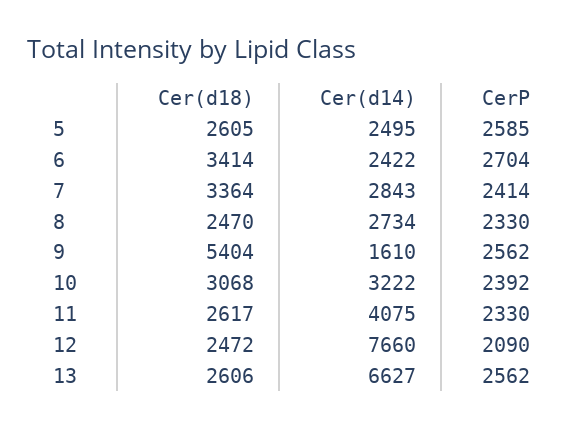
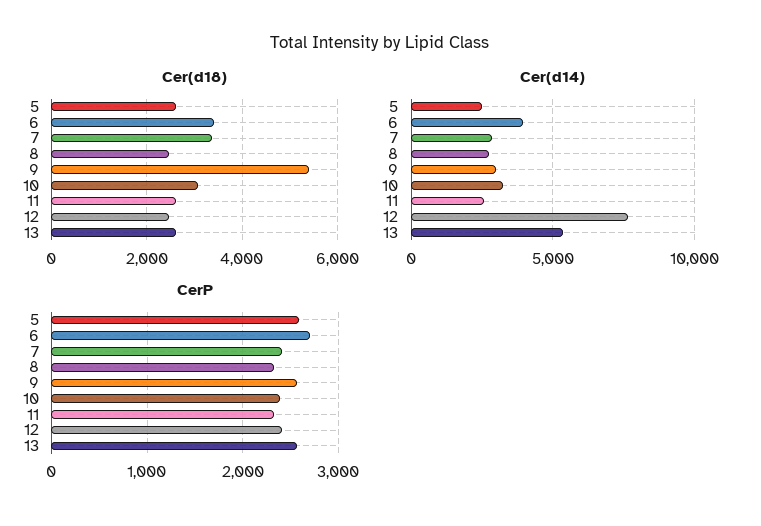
  {
    "Cer(d18)": {
      "5": 2605,
      "6": 3414,
      "7": 3364,
      "8": 2470,
      "9": 5404,
      "10": 3068,
      "11": 2617,
      "12": 2472,
      "13": 2606
    },
    "Cer(d14)": {
      "5": 2495,
-     "6": 2422,
+     "6": 4000,
      "7": 2843,
      "8": 2734,
-     "9": 1610,
+     "9": 3000,
      "10": 3222,
-     "11": 4075,
+     "11": 2500,
      "12": 7660,
-     "13": 6627
+     "13": 5500
    },
    "CerP": {
      "5": 2585,
      "6": 2704,
      "7": 2414,
      "8": 2330,
      "9": 2562,
      "10": 2392,
      "11": 2330,
-     "12": 2090,
+     "12": 2400,
      "13": 2562
    }
  }

